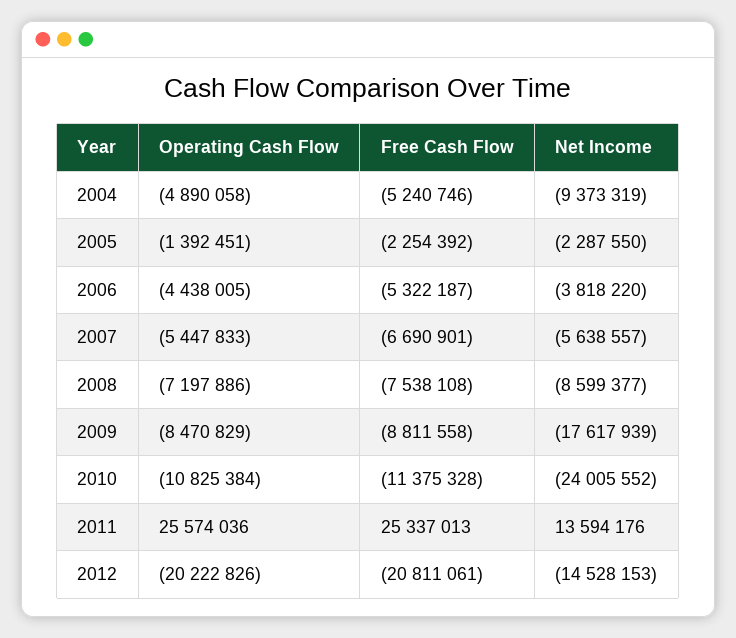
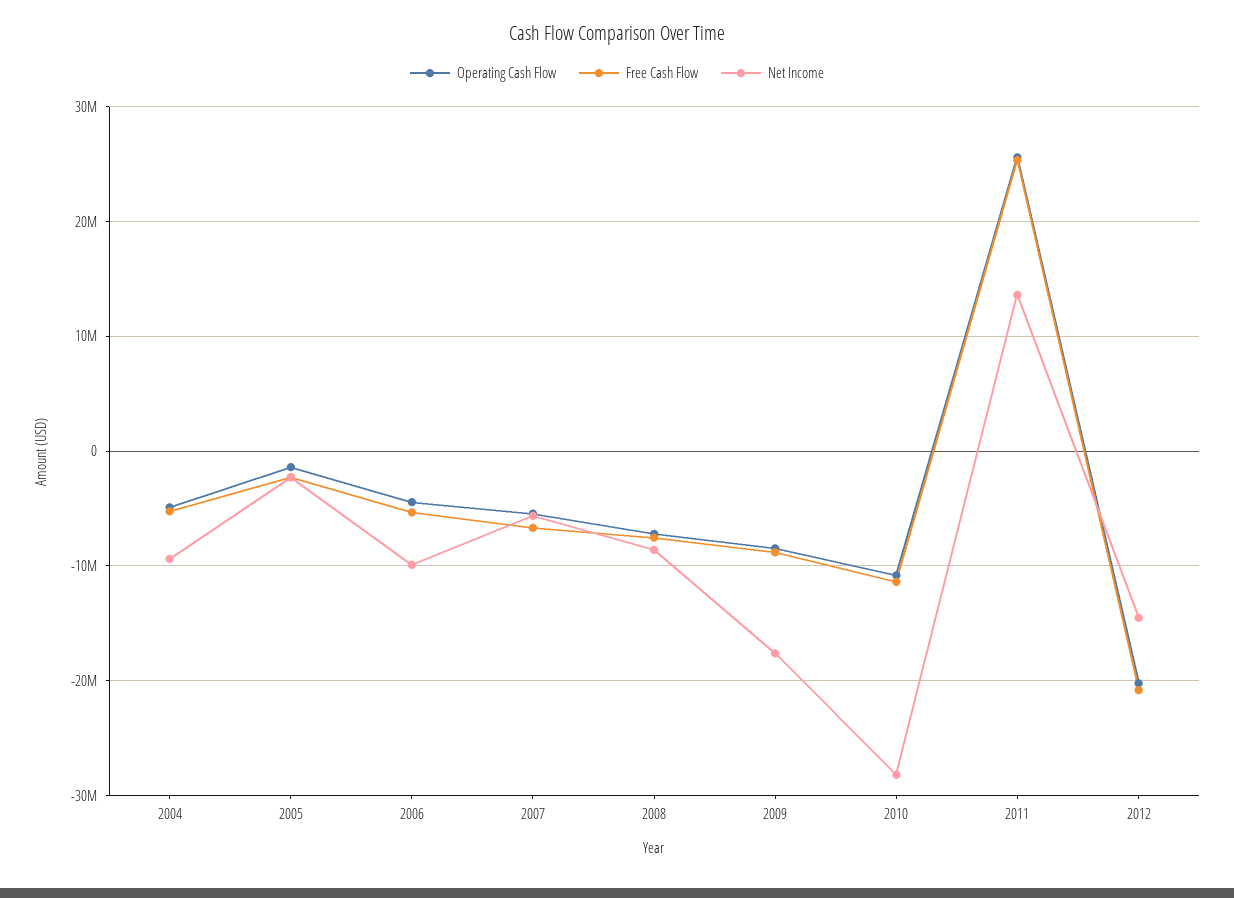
  {
    "Operating Cash Flow": {
      "2004": -4890058,
      "2005": -1392451,
      "2006": -4438005,
      "2007": -5447833,
      "2008": -7197886,
      "2009": -8470829,
      "2010": -10825384,
      "2011": 25574036,
      "2012": -20222826
    },
    "Free Cash Flow": {
      "2004": -5240746,
      "2005": -2254392,
      "2006": -5322187,
      "2007": -6690901,
      "2008": -7538108,
      "2009": -8811558,
      "2010": -11375328,
      "2011": 25337013,
      "2012": -20811061
    },
    "Net Income": {
      "2004": -9373319,
      "2005": -2287550,
-     "2006": -3818220,
+     "2006": -10000000,
      "2007": -5638557,
      "2008": -8599377,
      "2009": -17617939,
-     "2010": -24005552,
+     "2010": -28000000,
      "2011": 13594176,
      "2012": -14528153
    }
  }

